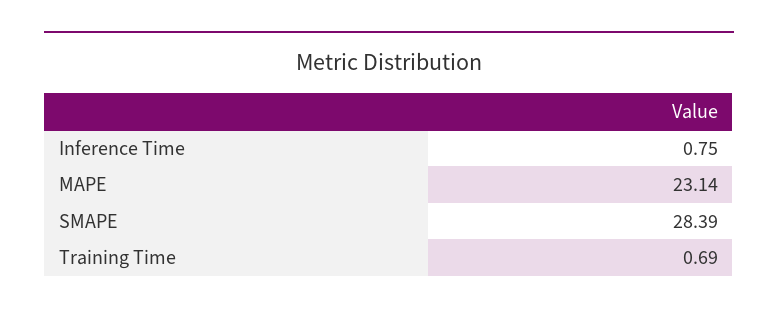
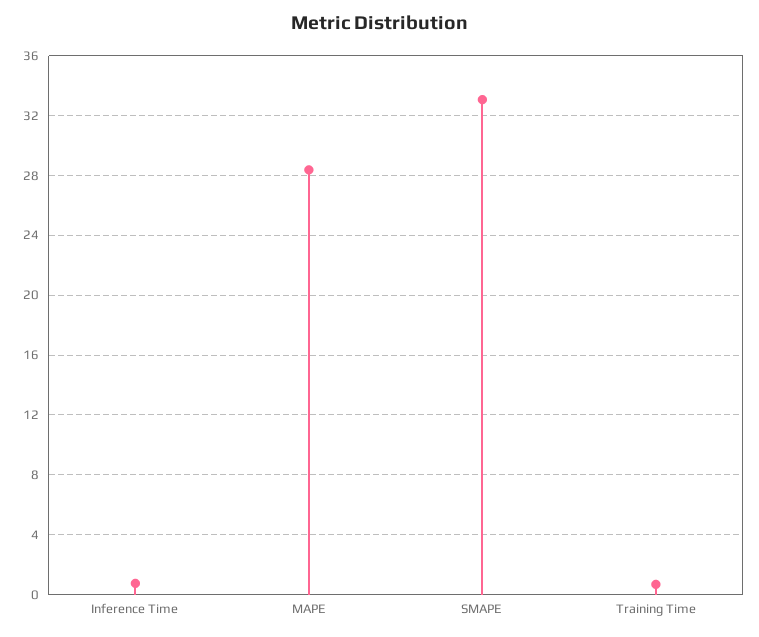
  {
    "Inference Time": 0.75,
-   "MAPE": 23.14,
+   "MAPE": 28.5,
-   "SMAPE": 28.39,
+   "SMAPE": 33,
    "Training Time": 0.69
  }

